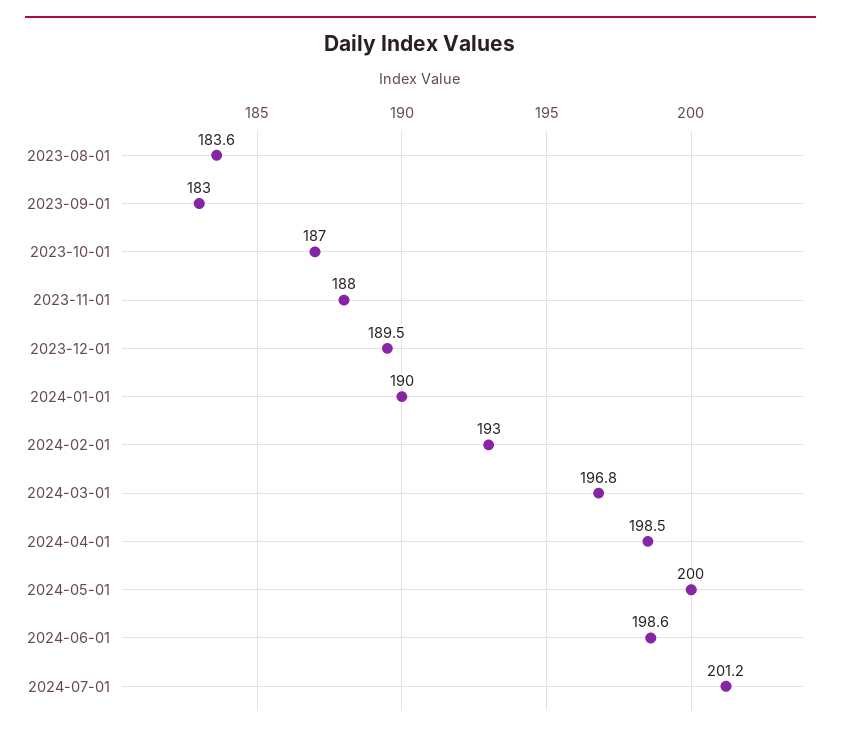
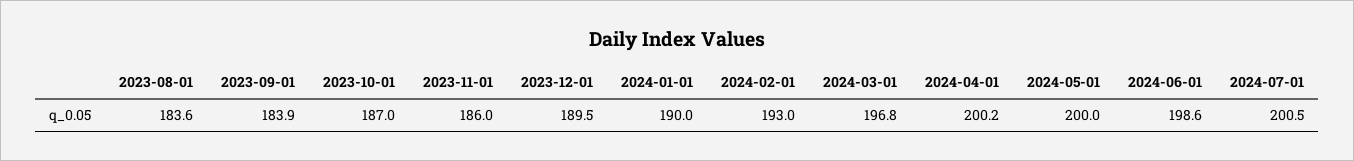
  {
    "2023-08-01": 183.6,
-   "2023-09-01": 183,
+   "2023-09-01": 183.9,
    "2023-10-01": 187,
-   "2023-11-01": 188,
+   "2023-11-01": 186,
    "2023-12-01": 189.5,
    "2024-01-01": 190,
    "2024-02-01": 193,
    "2024-03-01": 196.8,
-   "2024-04-01": 198.5,
+   "2024-04-01": 200.2,
    "2024-05-01": 200,
    "2024-06-01": 198.6,
-   "2024-07-01": 201.2
+   "2024-07-01": 200.5
  }

